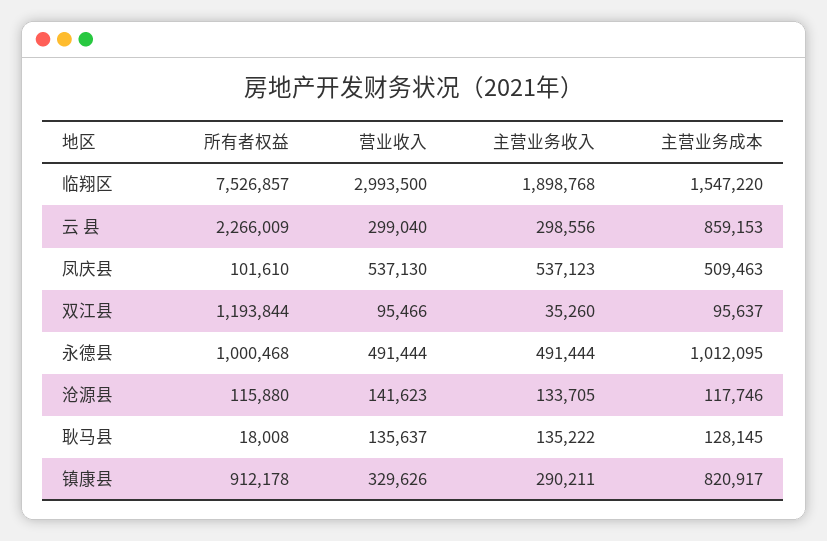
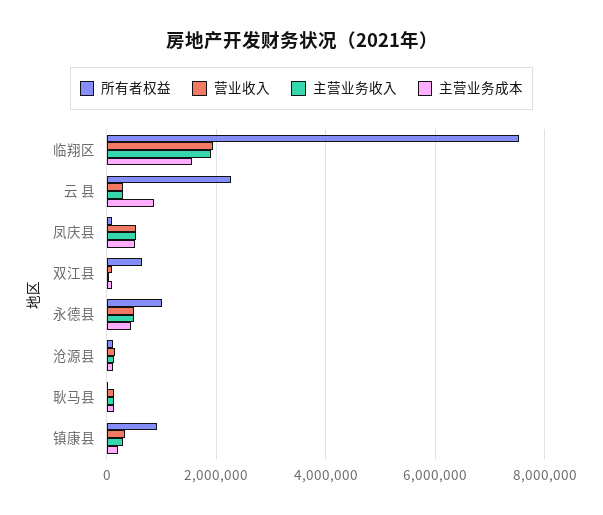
  {
    "所有者权益": {
      "临翔区": 7526857,
      "云 县": 2266009,
      "凤庆县": 101610,
-     "双江县": 1193844,
+     "双江县": 600000,
      "永德县": 1000468,
      "沧源县": 115880,
      "耿马县": 18008,
      "镇康县": 912178
    },
    "营业收入": {
-     "临翔区": 2993500,
+     "临翔区": 2000000,
      "云 县": 299040,
      "凤庆县": 537130,
      "双江县": 95466,
      "永德县": 491444,
      "沧源县": 141623,
      "耿马县": 135637,
      "镇康县": 329626
    },
    "主营业务收入": {
      "临翔区": 1898768,
      "云 县": 298556,
      "凤庆县": 537123,
      "双江县": 35260,
      "永德县": 491444,
      "沧源县": 133705,
      "耿马县": 135222,
      "镇康县": 290211
    },
    "主营业务成本": {
      "临翔区": 1547220,
      "云 县": 859153,
      "凤庆县": 509463,
      "双江县": 95637,
-     "永德县": 1012095,
+     "永德县": 400000,
      "沧源县": 117746,
      "耿马县": 128145,
-     "镇康县": 820917
+     "镇康县": 200000
    }
  }

